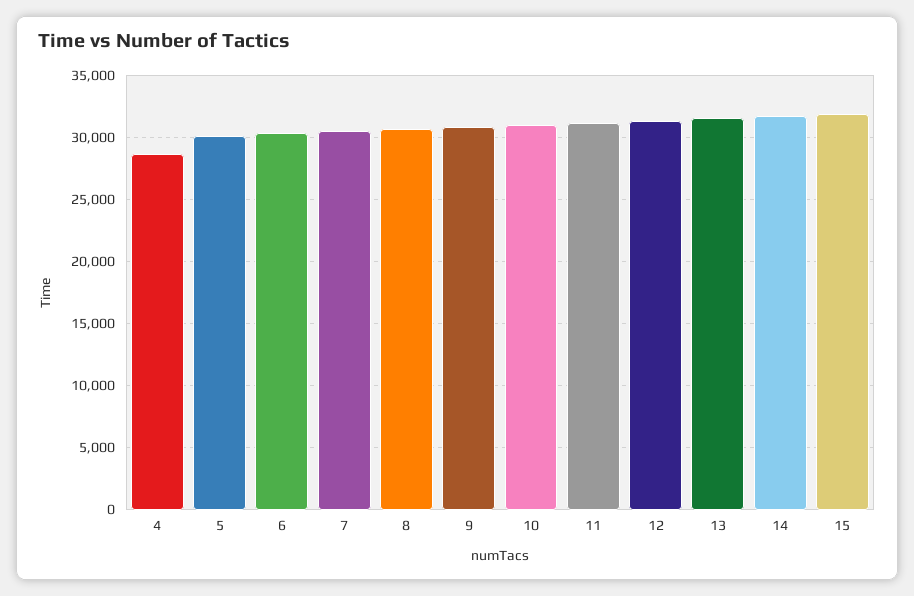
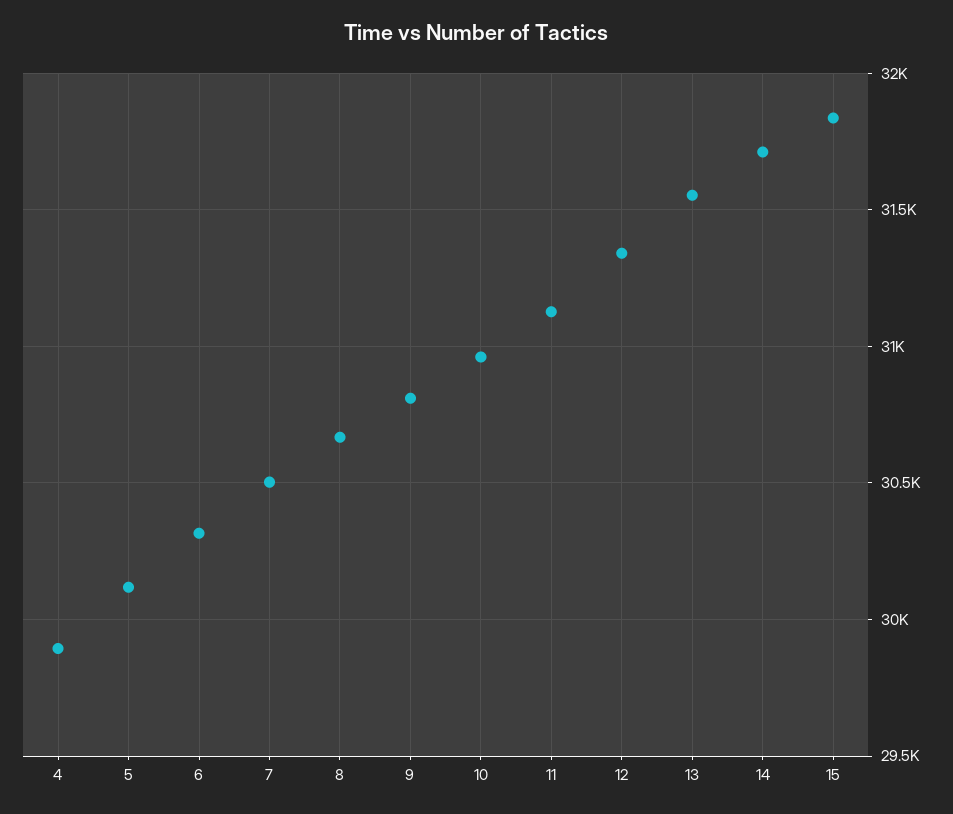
  {
-   "4": 28500,
+   "4": 29900,
    "5": 30100,
    "6": 30300,
    "7": 30500,
    "8": 30650,
    "9": 30800,
    "10": 30950,
    "11": 31150,
    "12": 31350,
    "13": 31550,
    "14": 31700,
    "15": 31850
  }

